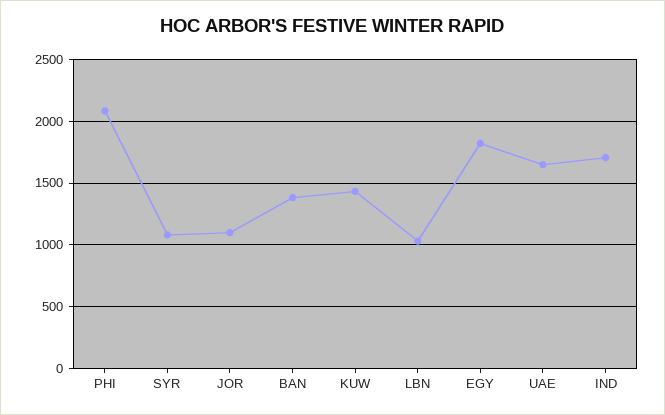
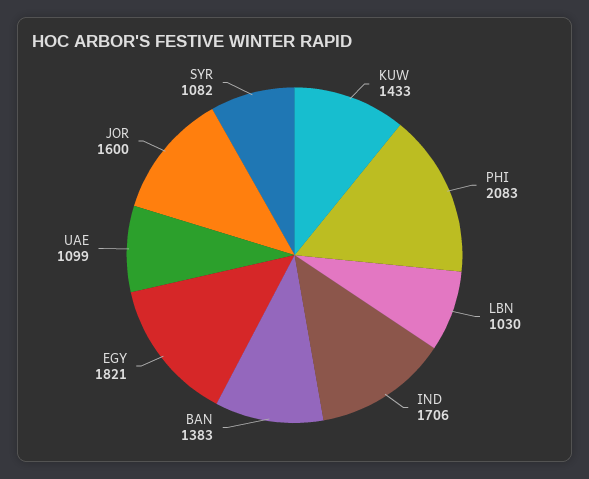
  {
    "PHI": 2083,
    "SYR": 1082,
-   "JOR": 1100,
+   "JOR": 1600,
    "BAN": 1383,
    "KUW": 1433,
    "LBN": 1030,
    "EGY": 1821,
-   "UAE": 1650,
+   "UAE": 1099,
    "IND": 1706
  }

